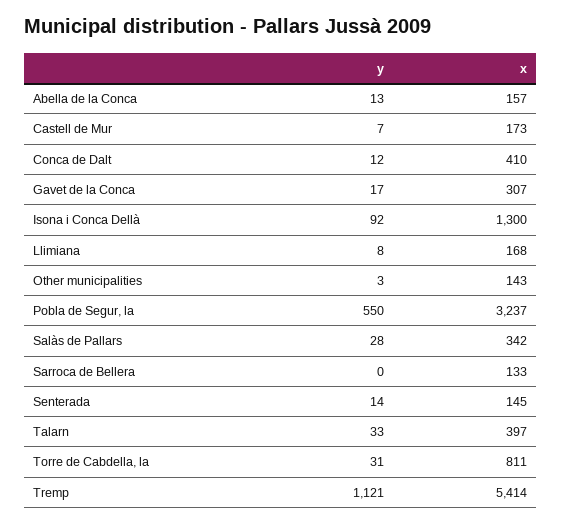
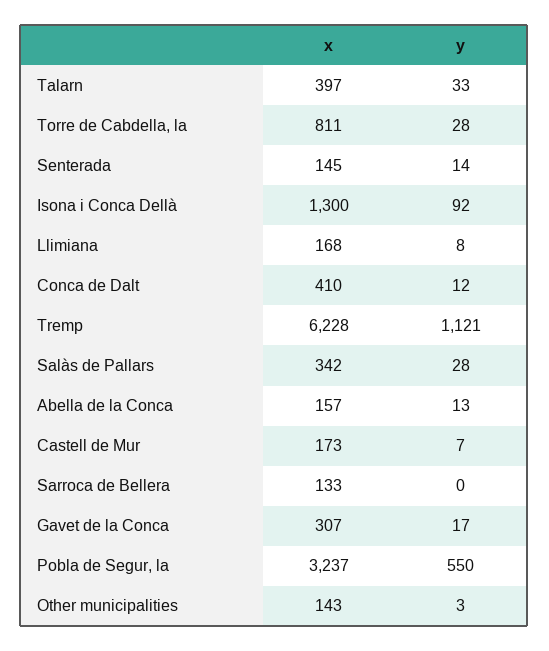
  {
    "y": {
      "Abella de la Conca": 13,
      "Castell de Mur": 7,
      "Conca de Dalt": 12,
      "Gavet de la Conca": 17,
      "Isona i Conca Dellà": 92,
      "Llimiana": 8,
      "Other municipalities": 3,
      "Pobla de Segur, la": 550,
      "Salàs de Pallars": 28,
      "Sarroca de Bellera": 0,
      "Senterada": 14,
      "Talarn": 33,
-     "Torre de Cabdella, la": 31,
+     "Torre de Cabdella, la": 28,
      "Tremp": 1121
    },
    "x": {
      "Abella de la Conca": 157,
      "Castell de Mur": 173,
      "Conca de Dalt": 410,
      "Gavet de la Conca": 307,
      "Isona i Conca Dellà": 1300,
      "Llimiana": 168,
      "Other municipalities": 143,
      "Pobla de Segur, la": 3237,
      "Salàs de Pallars": 342,
      "Sarroca de Bellera": 133,
      "Senterada": 145,
      "Talarn": 397,
      "Torre de Cabdella, la": 811,
-     "Tremp": 5414
+     "Tremp": 6228
    }
  }

